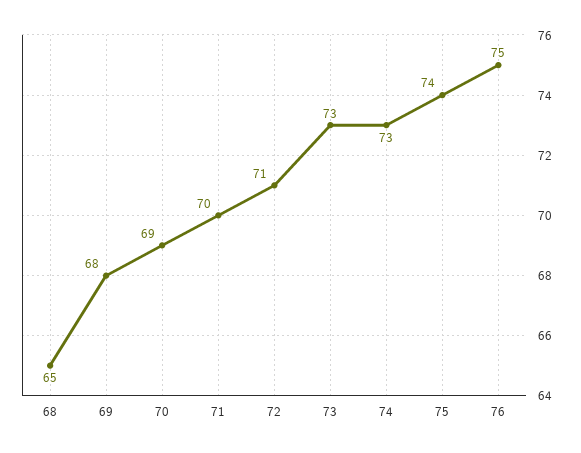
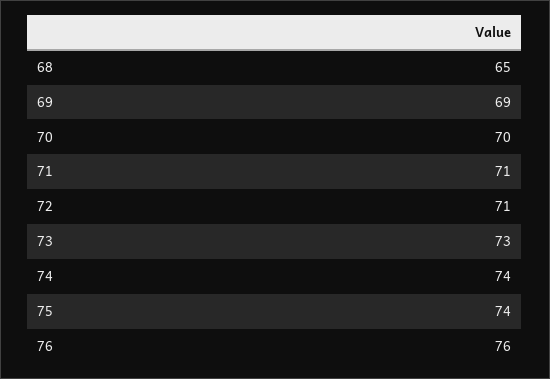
  {
    "68": 65,
-   "69": 68,
+   "69": 69,
-   "70": 69,
+   "70": 70,
-   "71": 70,
+   "71": 71,
    "72": 71,
    "73": 73,
-   "74": 73,
+   "74": 74,
    "75": 74,
-   "76": 75
+   "76": 76
  }

